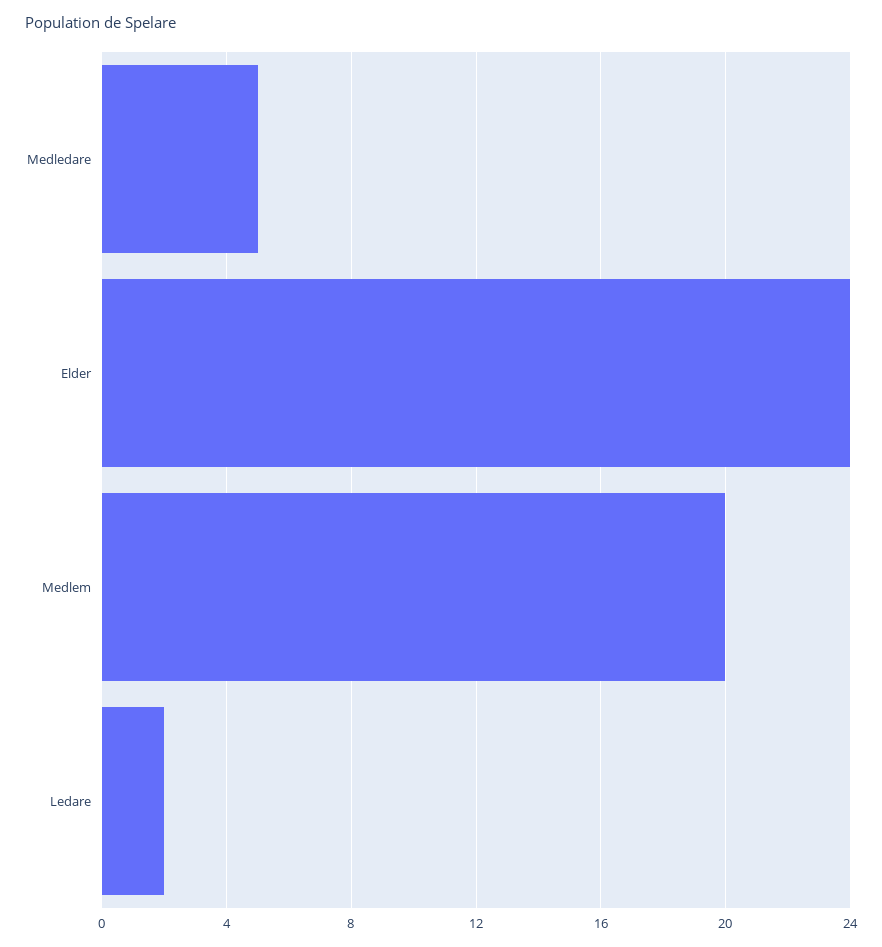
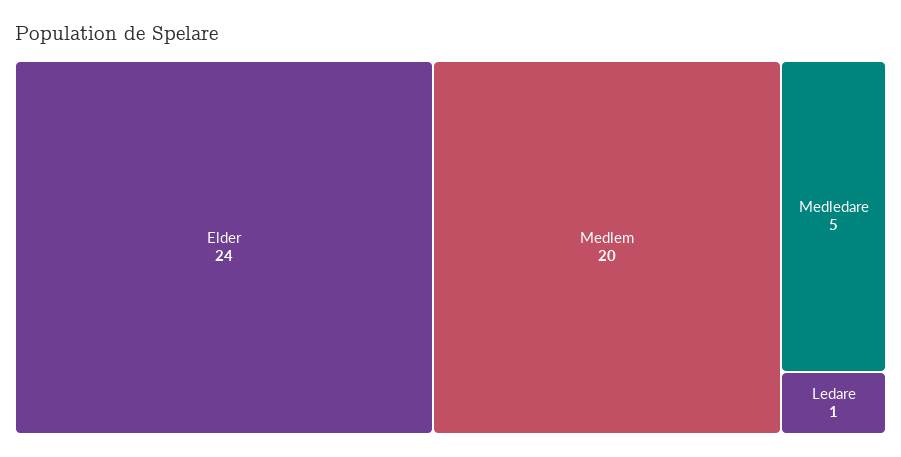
  {
    "Medledare": 5,
    "Elder": 24,
    "Medlem": 20,
-   "Ledare": 2
+   "Ledare": 1
  }

